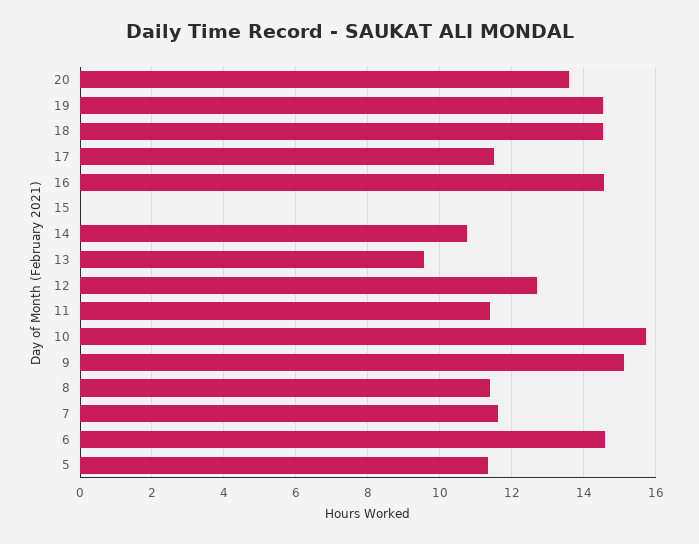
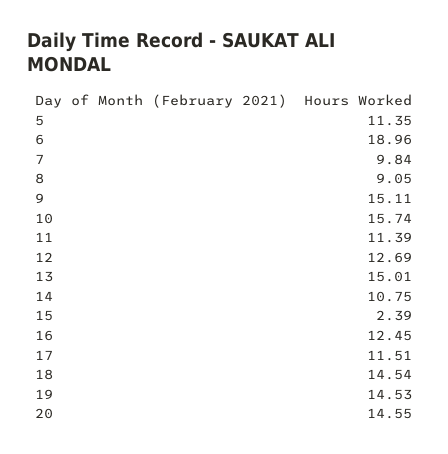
  {
-   "20": 13.6,
+   "20": 14.55,
    "19": 14.53,
    "18": 14.54,
    "17": 11.51,
-   "16": 14.6,
+   "16": 12.45,
-   "15": 0,
+   "15": 2.39,
    "14": 10.75,
-   "13": 9.6,
+   "13": 15.01,
    "12": 12.69,
    "11": 11.39,
    "10": 15.74,
    "9": 15.11,
-   "8": 11.4,
+   "8": 9.05,
-   "7": 11.6,
+   "7": 9.84,
-   "6": 14.6,
+   "6": 18.96,
    "5": 11.35
  }

